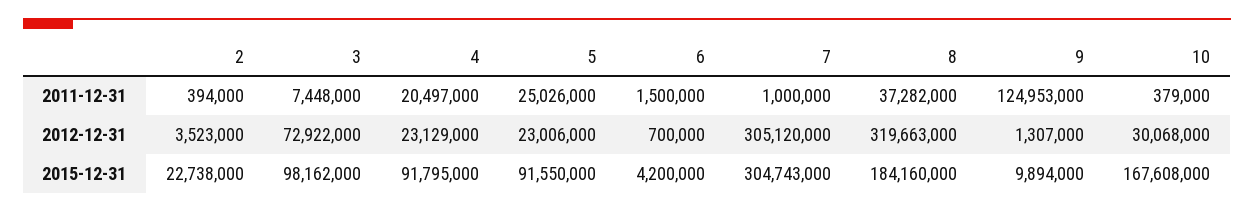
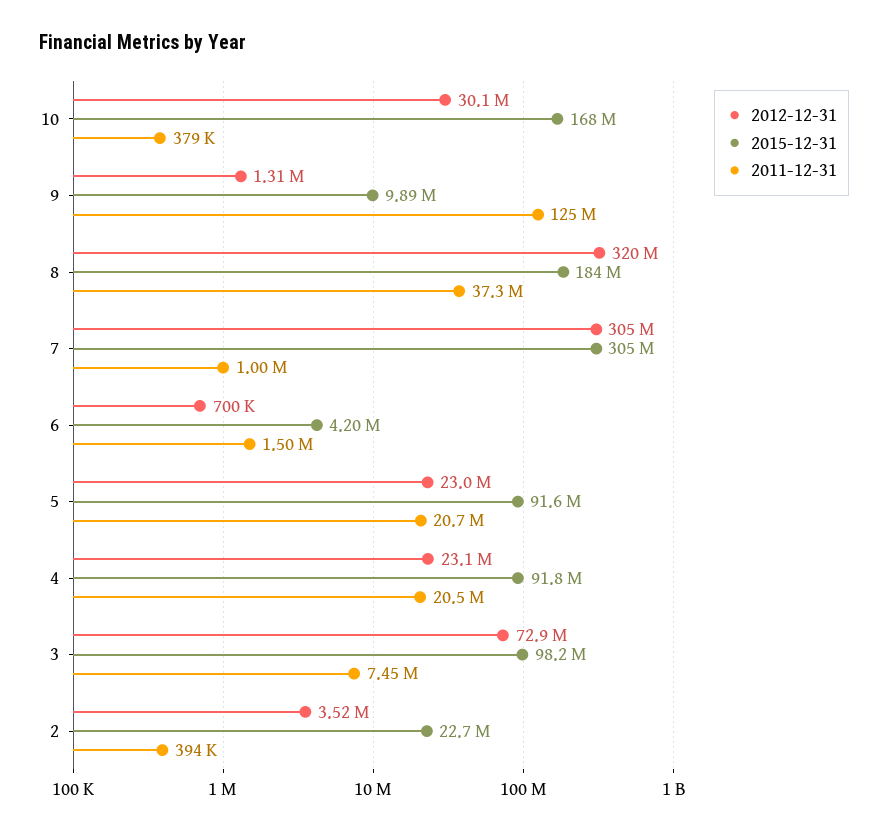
  {
    "2011-12-31": {
      "2": 394000,
      "3": 7448000,
      "4": 20497000,
-     "5": 25026000,
+     "5": 20700000,
      "6": 1500000,
      "7": 1000000,
      "8": 37282000,
      "9": 124953000,
      "10": 379000
    },
    "2012-12-31": {
      "2": 3523000,
      "3": 72922000,
      "4": 23129000,
      "5": 23006000,
      "6": 700000,
      "7": 305120000,
      "8": 319663000,
      "9": 1307000,
      "10": 30068000
    },
    "2015-12-31": {
      "2": 22738000,
      "3": 98162000,
      "4": 91795000,
      "5": 91550000,
      "6": 4200000,
      "7": 304743000,
      "8": 184160000,
      "9": 9894000,
      "10": 167608000
    }
  }

